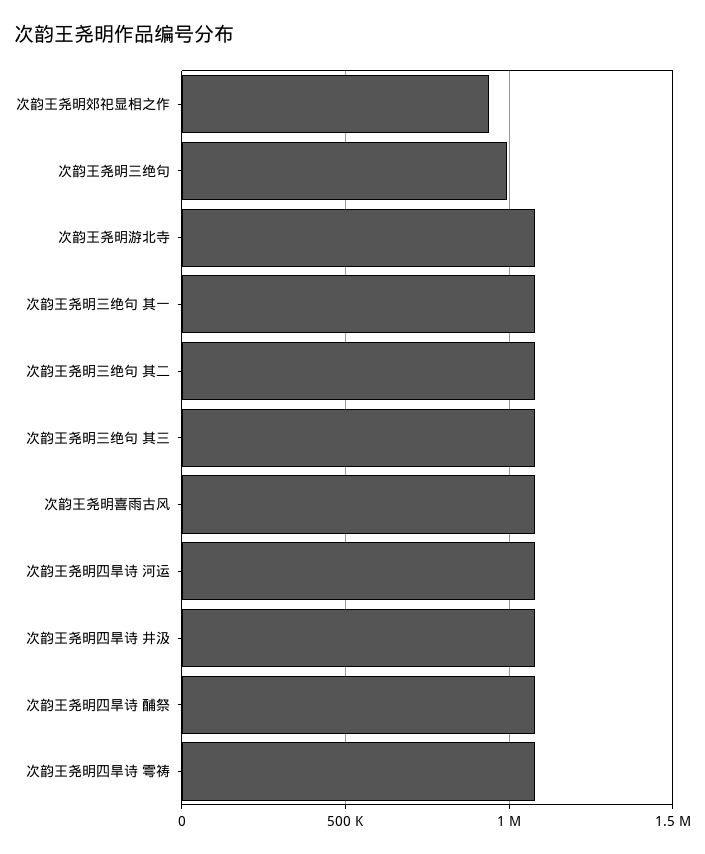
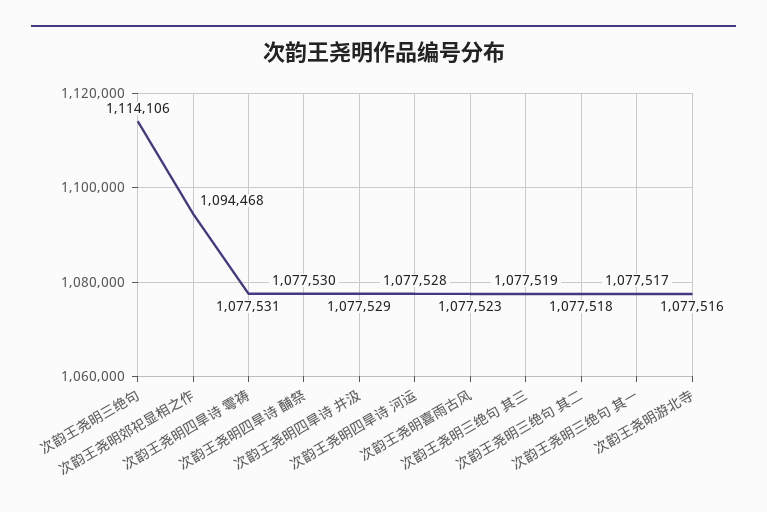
  {
-   "次韵王尧明郊祀显相之作": 950000,
+   "次韵王尧明郊祀显相之作": 1094468,
-   "次韵王尧明三绝句": 1000000,
+   "次韵王尧明三绝句": 1114106,
    "次韵王尧明游北寺": 1077516,
    "次韵王尧明三绝句 其一": 1077517,
    "次韵王尧明三绝句 其二": 1077518,
    "次韵王尧明三绝句 其三": 1077519,
    "次韵王尧明喜雨古风": 1077523,
    "次韵王尧明四旱诗 河运": 1077528,
    "次韵王尧明四旱诗 井汲": 1077529,
    "次韵王尧明四旱诗 酺祭": 1077530,
    "次韵王尧明四旱诗 雩祷": 1077531
  }

